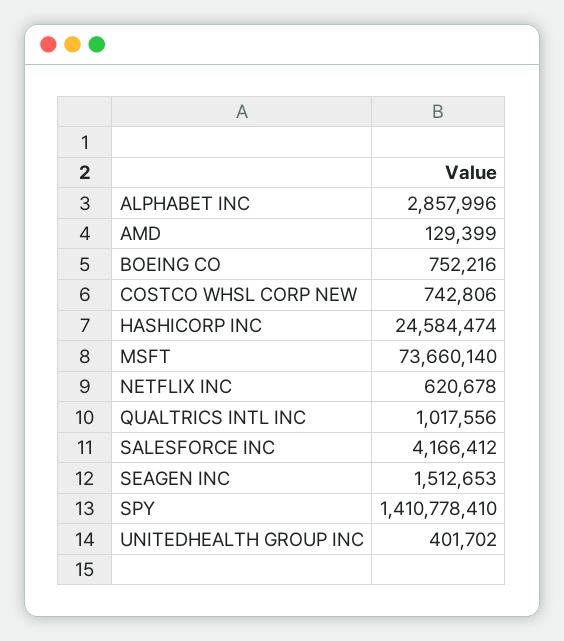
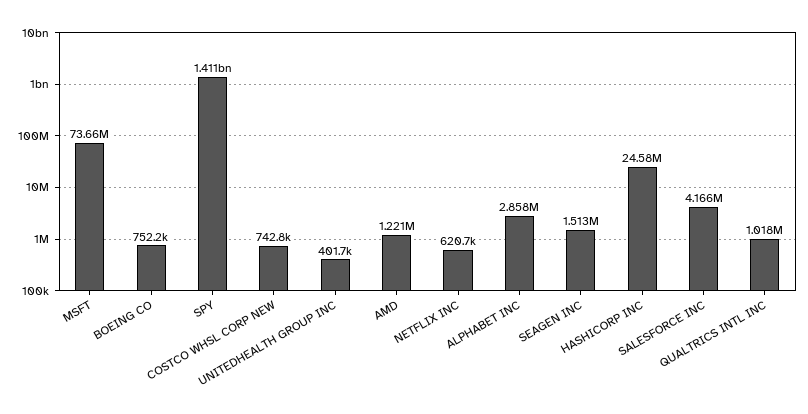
  {
    "ALPHABET INC": 2857996,
-   "AMD": 129399,
+   "AMD": 1221000,
    "BOEING CO": 752216,
    "COSTCO WHSL CORP NEW": 742806,
    "HASHICORP INC": 24584474,
    "MSFT": 73660140,
    "NETFLIX INC": 620678,
    "QUALTRICS INTL INC": 1017556,
    "SALESFORCE INC": 4166412,
    "SEAGEN INC": 1512653,
    "SPY": 1410778410,
    "UNITEDHEALTH GROUP INC": 401702
  }

